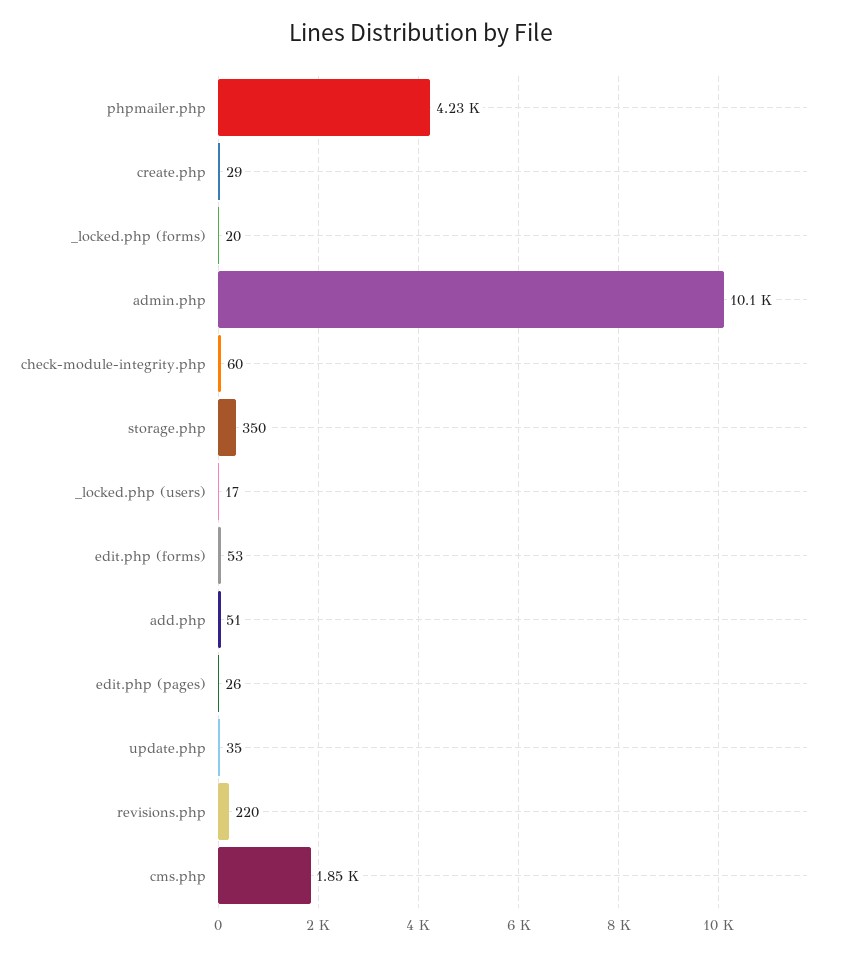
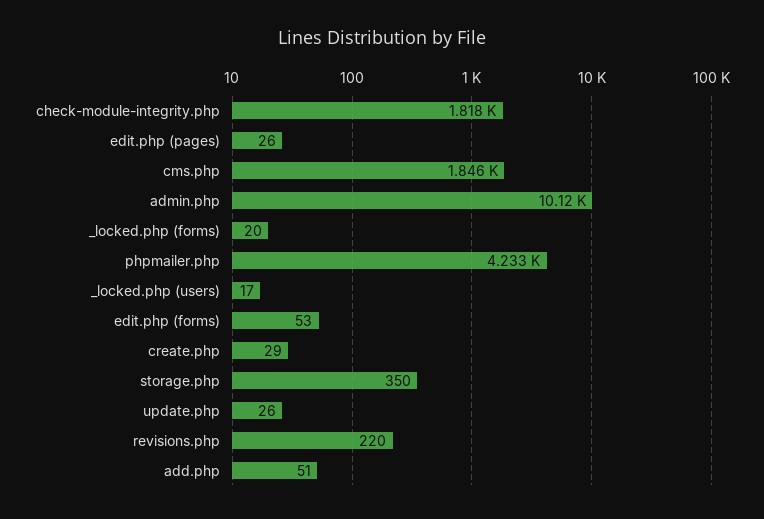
  {
    "phpmailer.php": 4233,
    "create.php": 29,
    "_locked.php (forms)": 20,
    "admin.php": 10120,
-   "check-module-integrity.php": 60,
+   "check-module-integrity.php": 1818,
    "storage.php": 350,
    "_locked.php (users)": 17,
    "edit.php (forms)": 53,
    "add.php": 51,
    "edit.php (pages)": 26,
-   "update.php": 35,
+   "update.php": 26,
    "revisions.php": 220,
    "cms.php": 1846
  }

